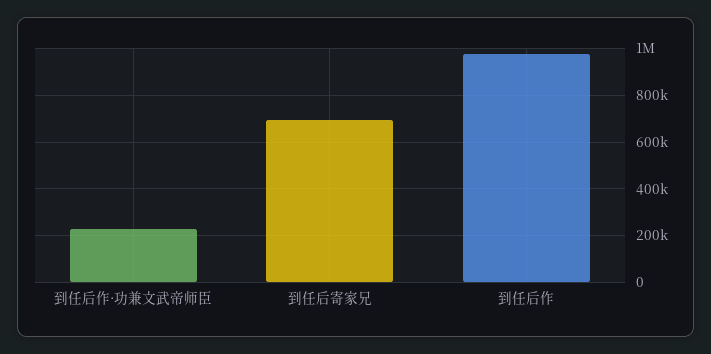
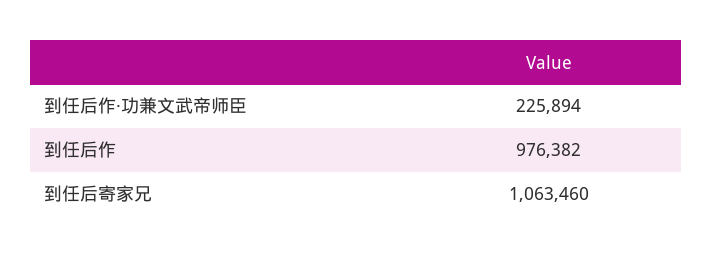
  {
    "到任后作·功兼文武帝师臣": 225894,
-   "到任后寄家兄": 700000,
+   "到任后寄家兄": 1063460,
    "到任后作": 976382
  }

